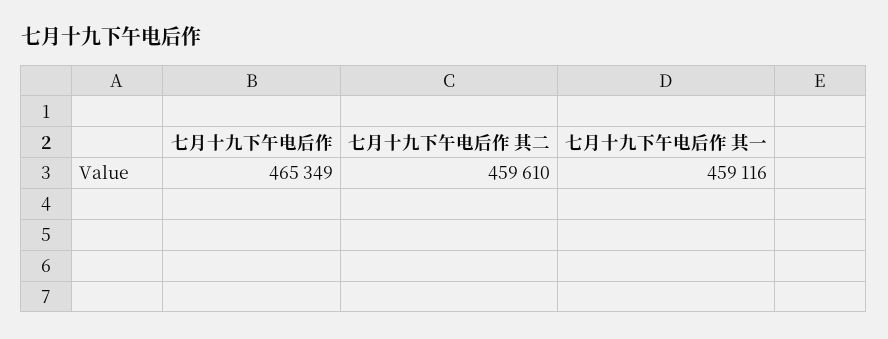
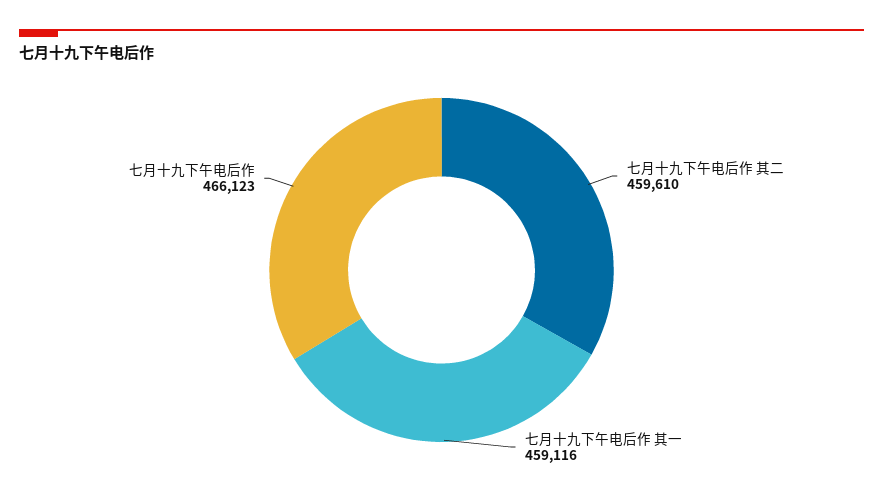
  {
-   "七月十九下午电后作": 465349,
+   "七月十九下午电后作": 466123,
    "七月十九下午电后作 其二": 459610,
    "七月十九下午电后作 其一": 459116
  }

